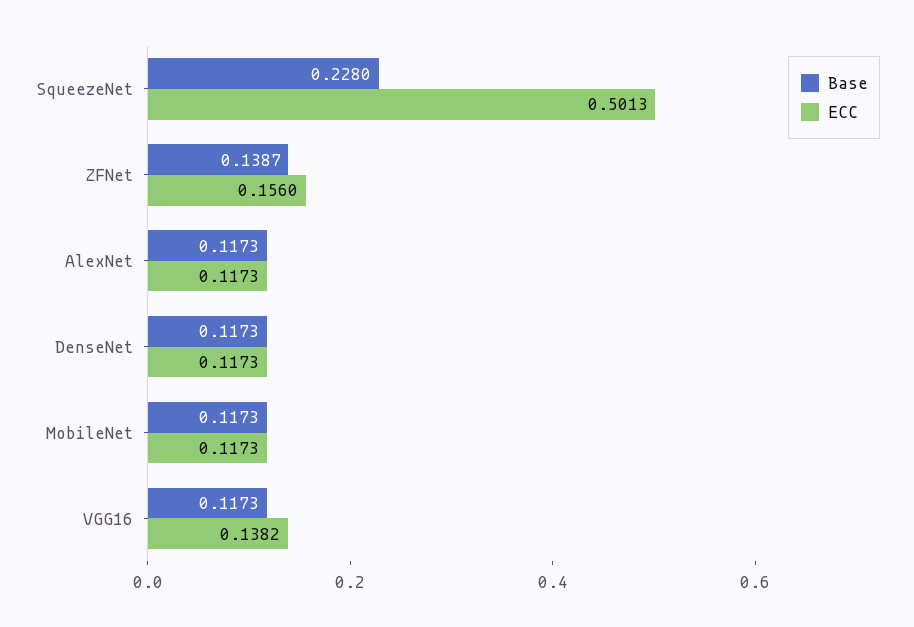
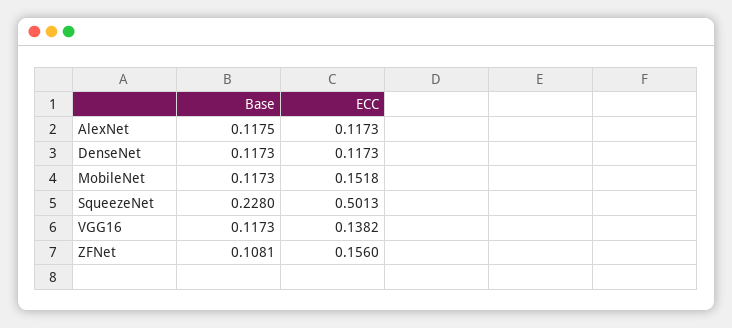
  {
    "Base": {
      "SqueezeNet": 0.228,
-     "ZFNet": 0.1387,
+     "ZFNet": 0.1081,
-     "AlexNet": 0.1173,
+     "AlexNet": 0.1175,
      "DenseNet": 0.1173,
      "MobileNet": 0.1173,
      "VGG16": 0.1173
    },
    "ECC": {
      "SqueezeNet": 0.5013,
      "ZFNet": 0.156,
      "AlexNet": 0.1173,
      "DenseNet": 0.1173,
-     "MobileNet": 0.1173,
+     "MobileNet": 0.1518,
      "VGG16": 0.1382
    }
  }

